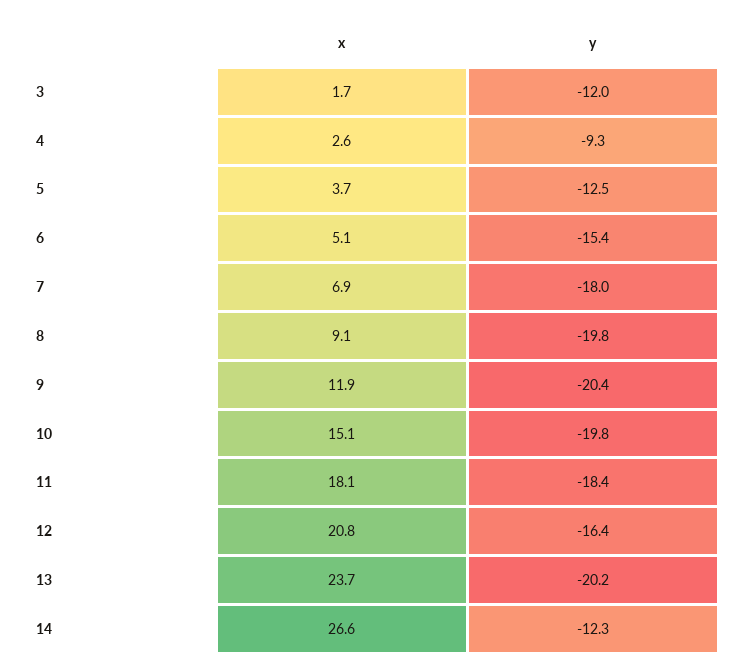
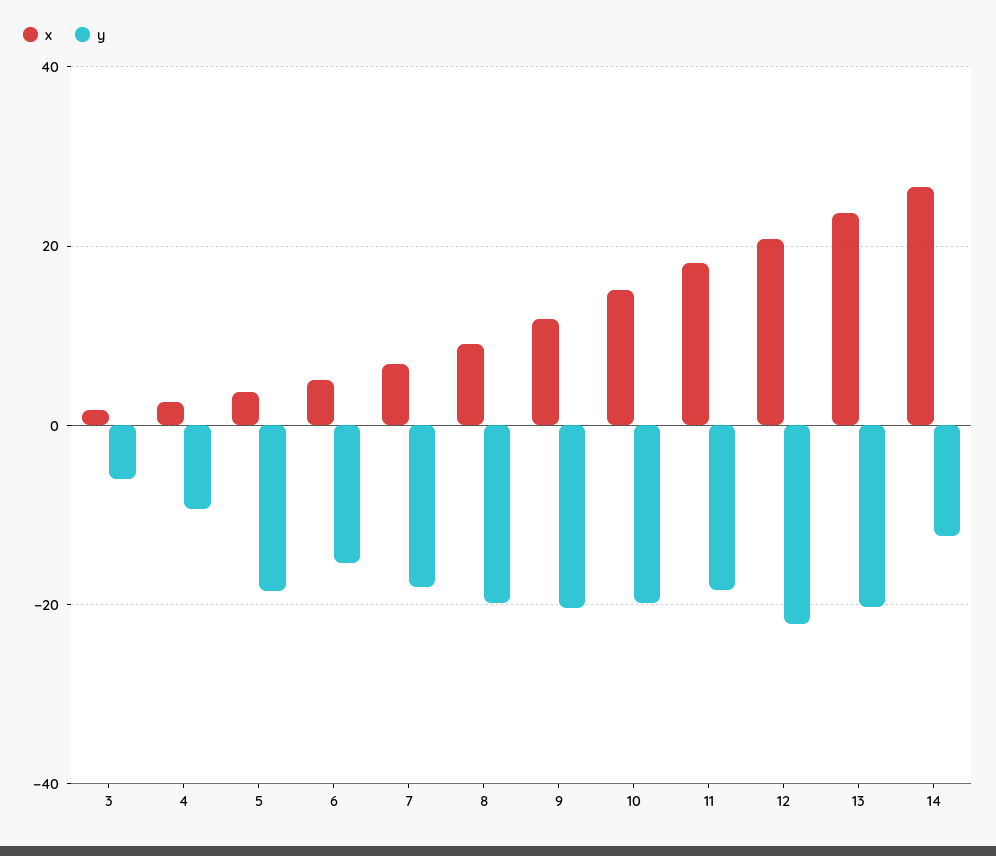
  {
    "x": {
      "3": 1.7,
      "4": 2.6,
      "5": 3.7,
      "6": 5.1,
      "7": 6.9,
      "8": 9.1,
      "9": 11.9,
      "10": 15.1,
      "11": 18.1,
      "12": 20.8,
      "13": 23.7,
      "14": 26.6
    },
    "y": {
-     "3": -12,
+     "3": -6,
      "4": -9.3,
-     "5": -12.5,
+     "5": -18,
      "6": -15.4,
      "7": -18,
      "8": -19.8,
      "9": -20.4,
      "10": -19.8,
      "11": -18.4,
-     "12": -16.4,
+     "12": -22,
      "13": -20.2,
      "14": -12.3
    }
  }

